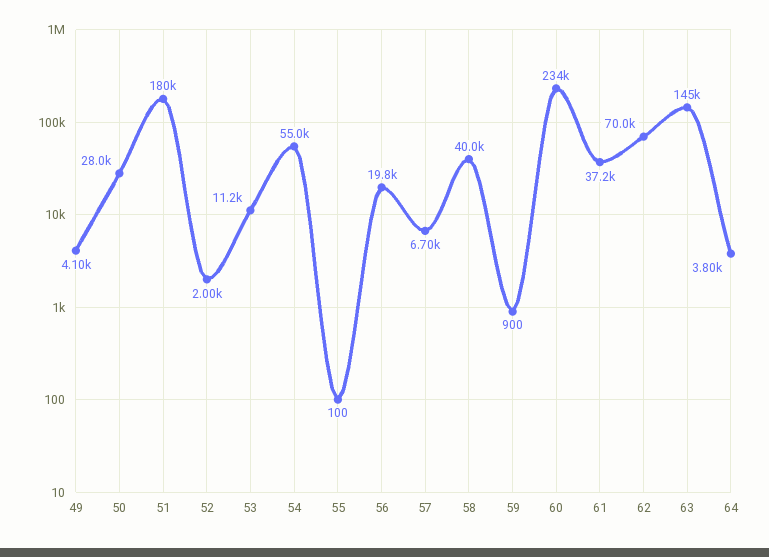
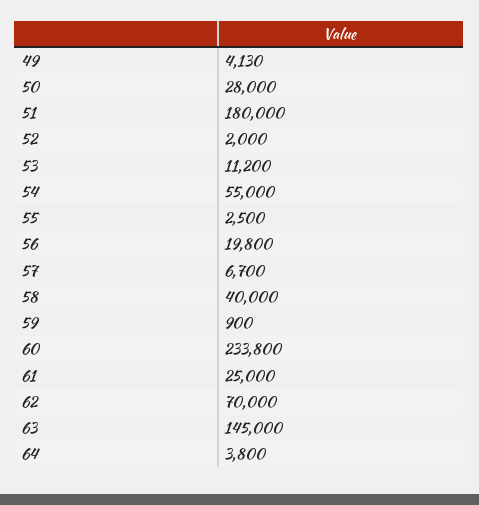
  {
-   "49": 4100,
+   "49": 4130,
    "50": 28000,
    "51": 180000,
    "52": 2000,
    "53": 11200,
    "54": 55000,
-   "55": 100,
+   "55": 2500,
    "56": 19800,
    "57": 6700,
    "58": 40000,
    "59": 900,
    "60": 233800,
-   "61": 37200,
+   "61": 25000,
    "62": 70000,
    "63": 145000,
    "64": 3800
  }

